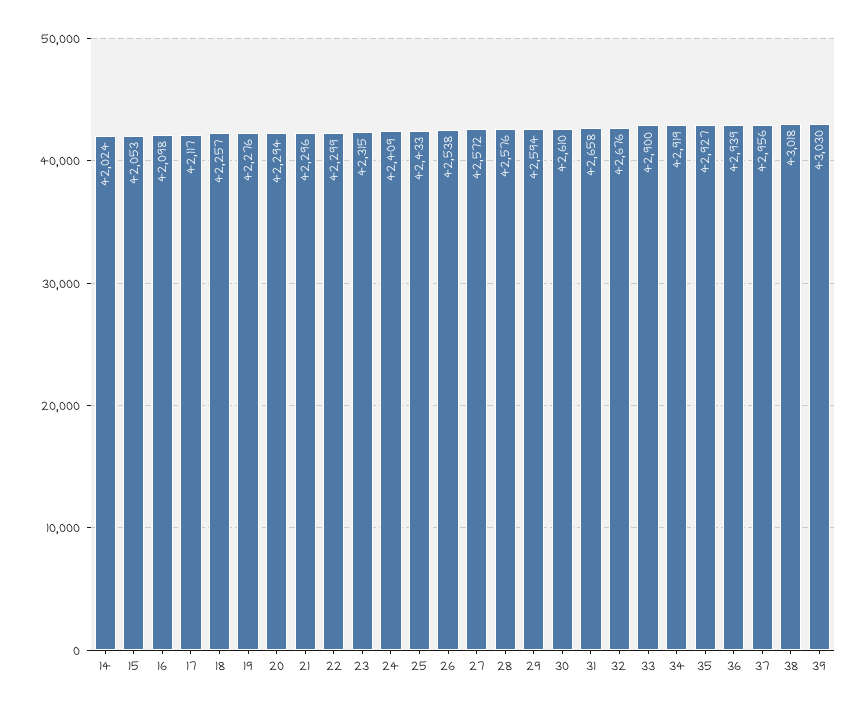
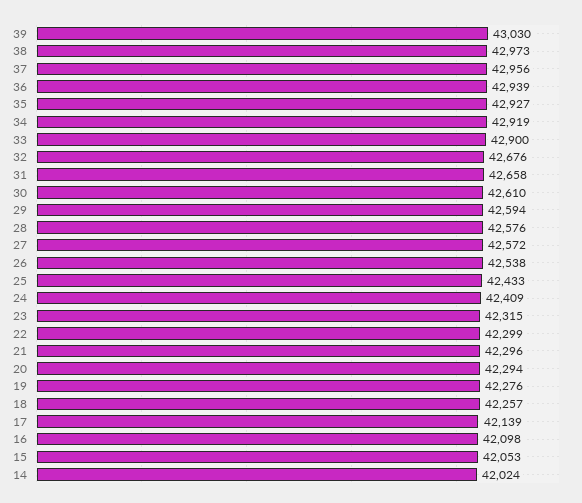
  {
    "14": 42024,
    "15": 42053,
    "16": 42098,
-   "17": 42117,
+   "17": 42139,
    "18": 42257,
    "19": 42276,
    "20": 42294,
    "21": 42296,
    "22": 42299,
    "23": 42315,
    "24": 42409,
    "25": 42433,
    "26": 42538,
    "27": 42572,
    "28": 42576,
    "29": 42594,
    "30": 42610,
    "31": 42658,
    "32": 42676,
    "33": 42900,
    "34": 42919,
    "35": 42927,
    "36": 42939,
    "37": 42956,
-   "38": 43018,
+   "38": 42973,
    "39": 43030
  }

